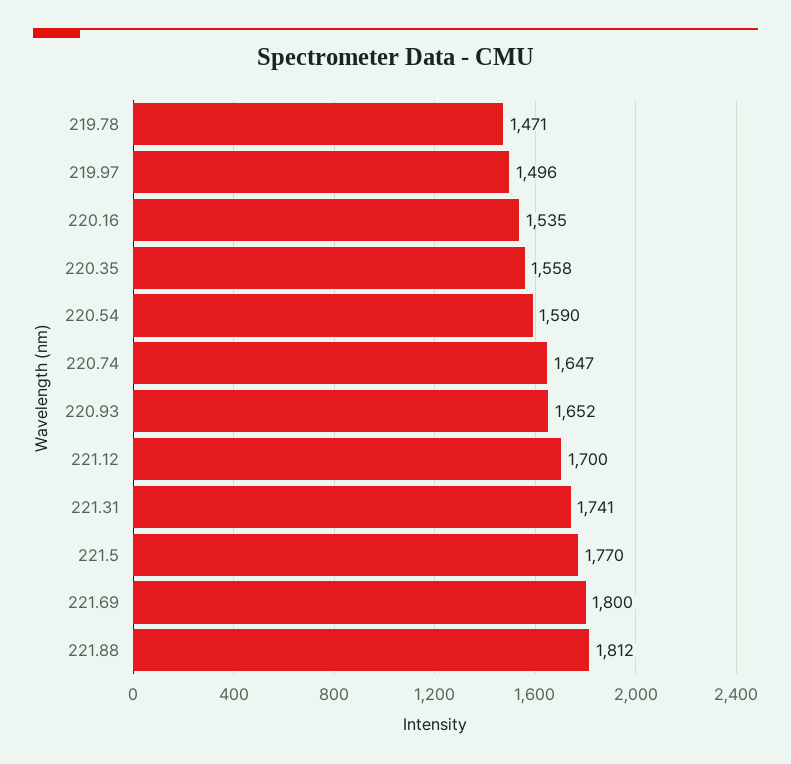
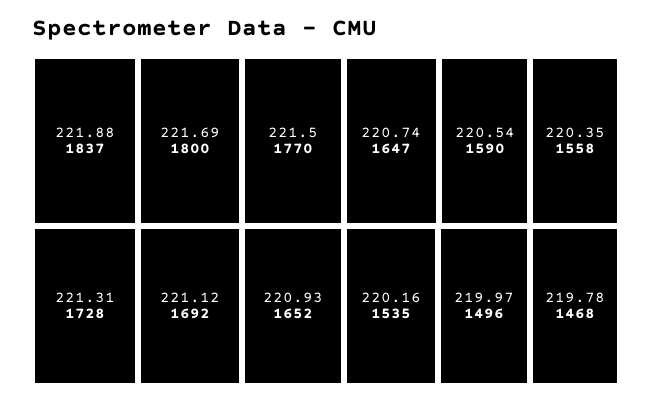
  {
-   "219.78": 1471,
+   "219.78": 1468,
    "219.97": 1496,
    "220.16": 1535,
    "220.35": 1558,
    "220.54": 1590,
    "220.74": 1647,
    "220.93": 1652,
-   "221.12": 1700,
+   "221.12": 1692,
-   "221.31": 1741,
+   "221.31": 1728,
    "221.5": 1770,
    "221.69": 1800,
-   "221.88": 1812
+   "221.88": 1837
  }

